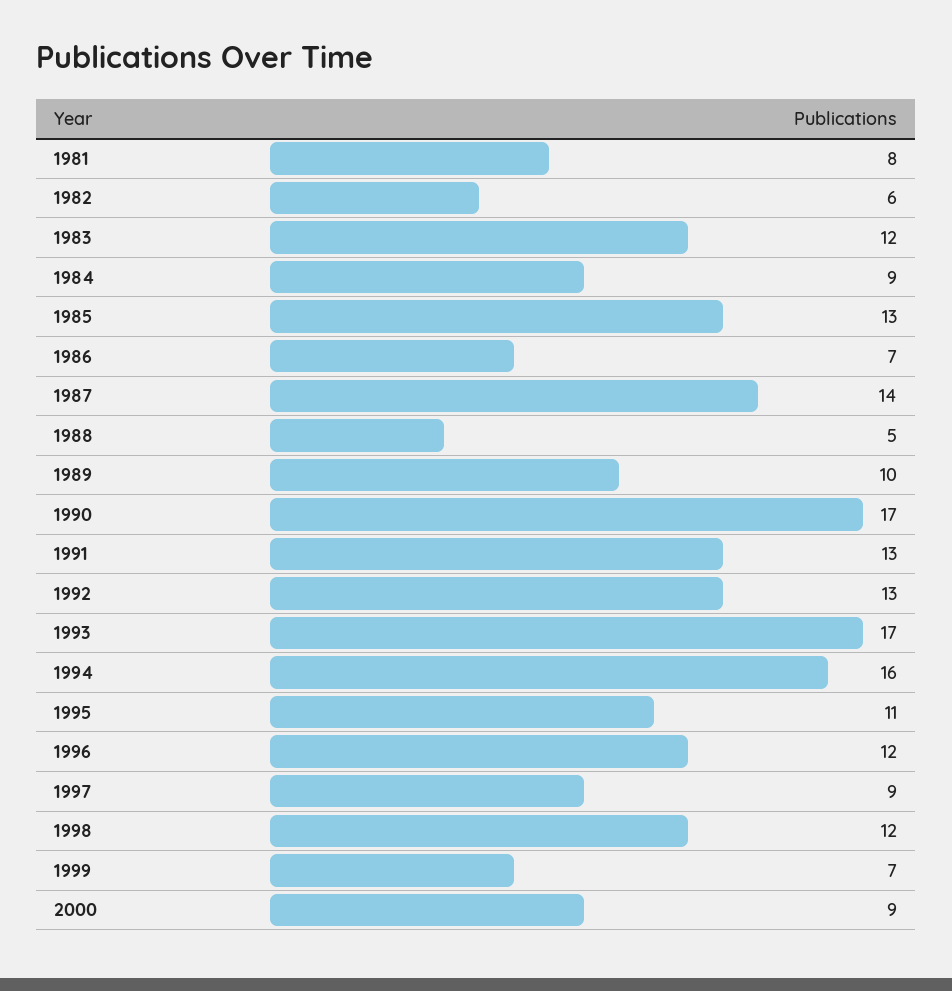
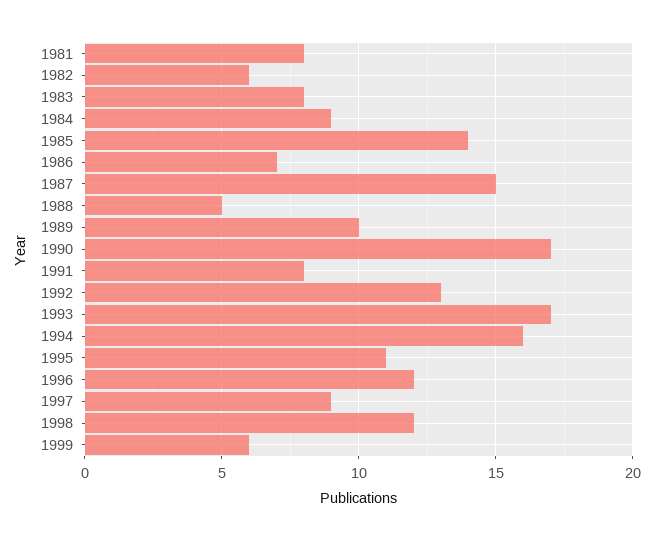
  {
    "1981": 8,
    "1982": 6,
-   "1983": 12,
+   "1983": 8,
    "1984": 9,
-   "1985": 13,
+   "1985": 14,
    "1986": 7,
-   "1987": 14,
+   "1987": 15,
    "1988": 5,
    "1989": 10,
    "1990": 17,
-   "1991": 13,
+   "1991": 8,
    "1992": 13,
    "1993": 17,
    "1994": 16,
    "1995": 11,
    "1996": 12,
    "1997": 9,
    "1998": 12,
-   "1999": 7,
+   "1999": 6
-   "2000": 9
  }

